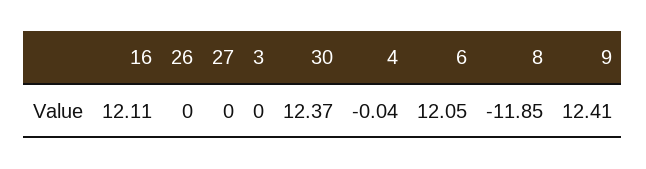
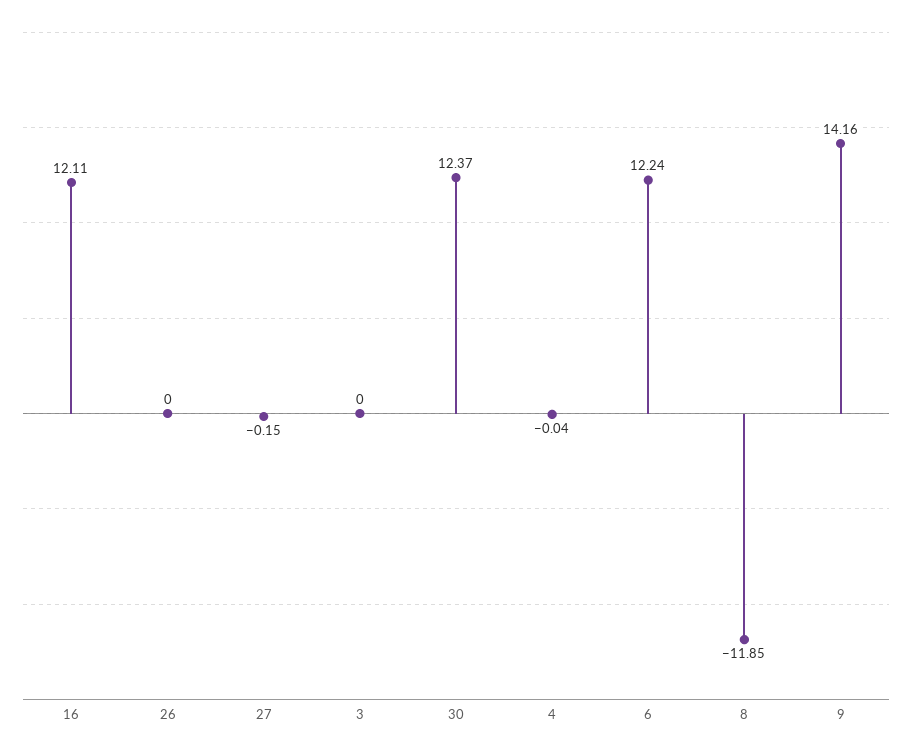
  {
    "16": 12.11,
    "26": 0,
-   "27": 0,
+   "27": -0.15,
    "3": 0,
    "30": 12.37,
    "4": -0.04,
-   "6": 12.05,
+   "6": 12.24,
    "8": -11.85,
-   "9": 12.41
+   "9": 14.16
  }

